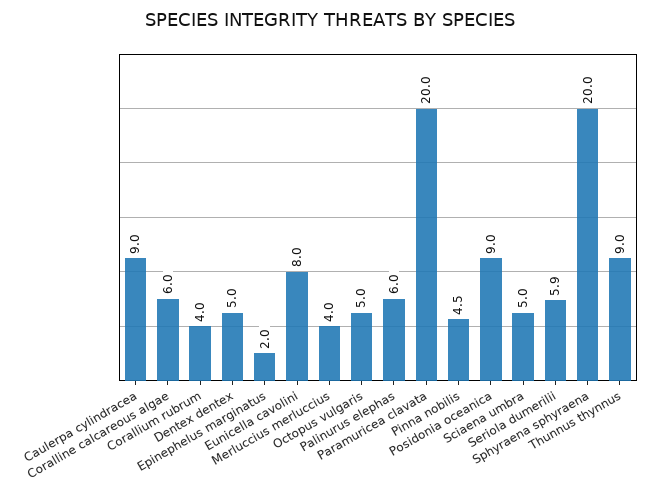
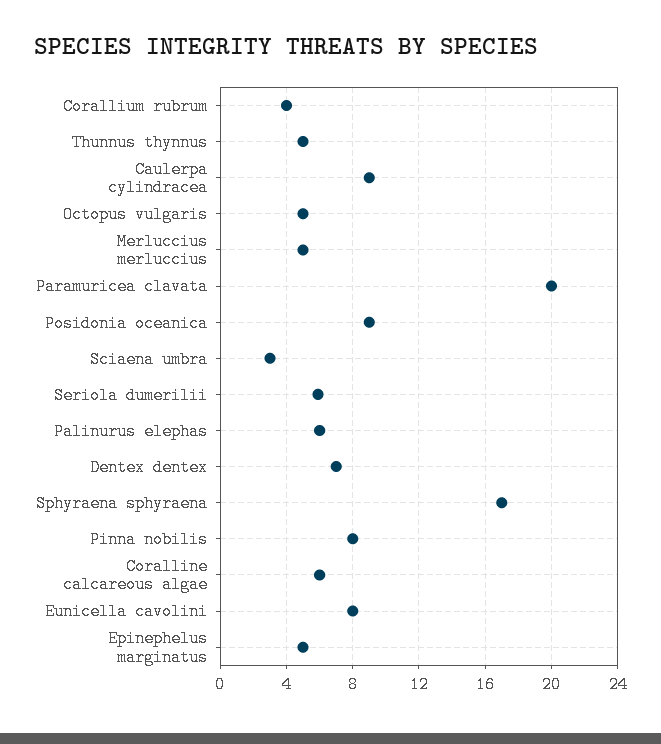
  {
    "Caulerpa cylindracea": 9,
    "Coralline calcareous algae": 6,
    "Corallium rubrum": 4,
-   "Dentex dentex": 5,
+   "Dentex dentex": 7,
-   "Epinephelus marginatus": 2,
+   "Epinephelus marginatus": 5,
    "Eunicella cavolini": 8,
-   "Merluccius merluccius": 4,
+   "Merluccius merluccius": 5,
    "Octopus vulgaris": 5,
    "Palinurus elephas": 6,
    "Paramuricea clavata": 20,
-   "Pinna nobilis": 4.5,
+   "Pinna nobilis": 8,
    "Posidonia oceanica": 9,
-   "Sciaena umbra": 5,
+   "Sciaena umbra": 3,
    "Seriola dumerilii": 5.9,
-   "Sphyraena sphyraena": 20,
+   "Sphyraena sphyraena": 17,
-   "Thunnus thynnus": 9
+   "Thunnus thynnus": 5
  }

